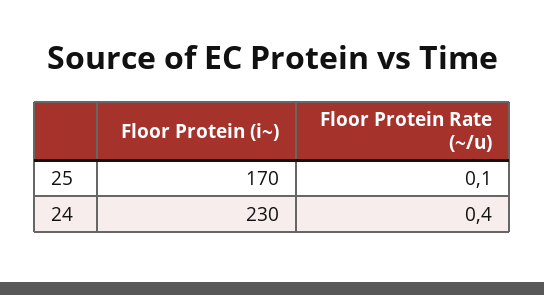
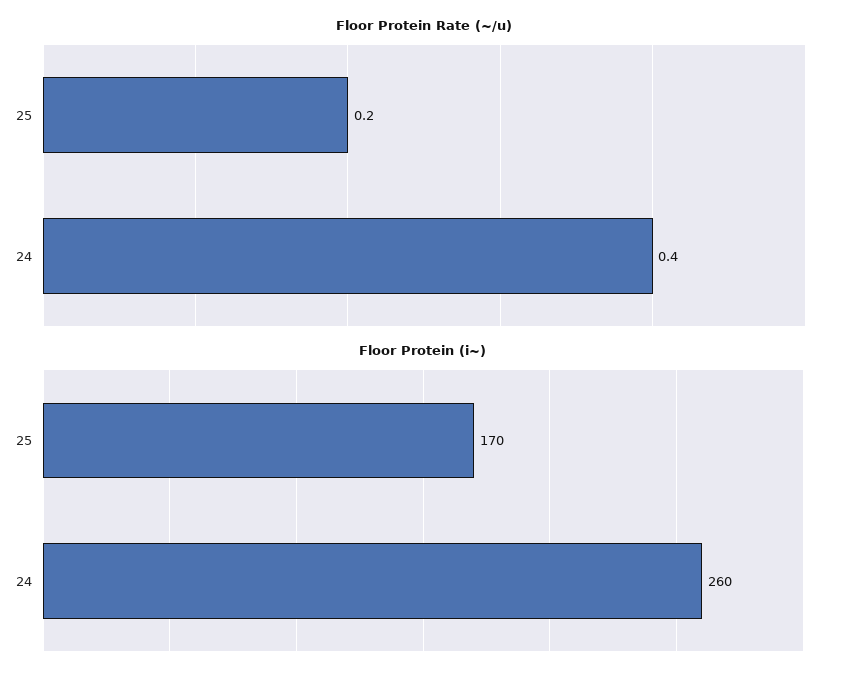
  {
    "Floor Protein (i~)": {
      "25": 170,
-     "24": 230
+     "24": 260
    },
    "Floor Protein Rate (~/u)": {
-     "25": 0.1,
+     "25": 0.2,
      "24": 0.4
    }
  }

